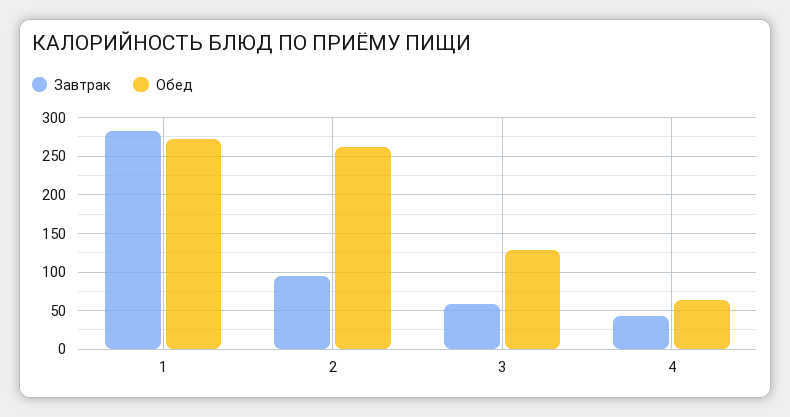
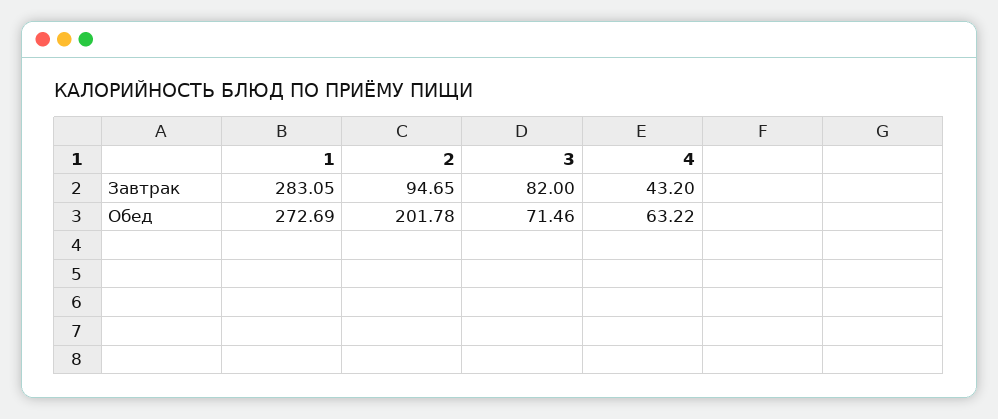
  {
    "Завтрак": {
      "1": 283.05,
      "2": 94.65,
-     "3": 60,
+     "3": 82,
      "4": 43.2
    },
    "Обед": {
      "1": 272.69,
-     "2": 260,
+     "2": 201.78,
-     "3": 130,
+     "3": 71.46,
      "4": 63.22
    }
  }

